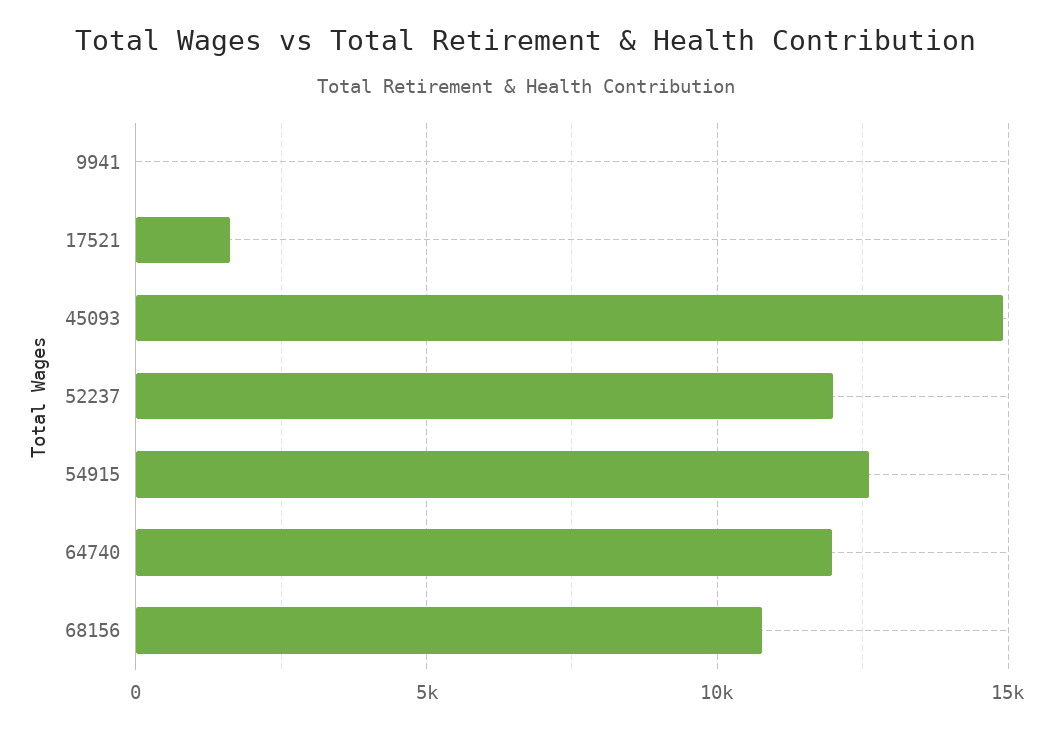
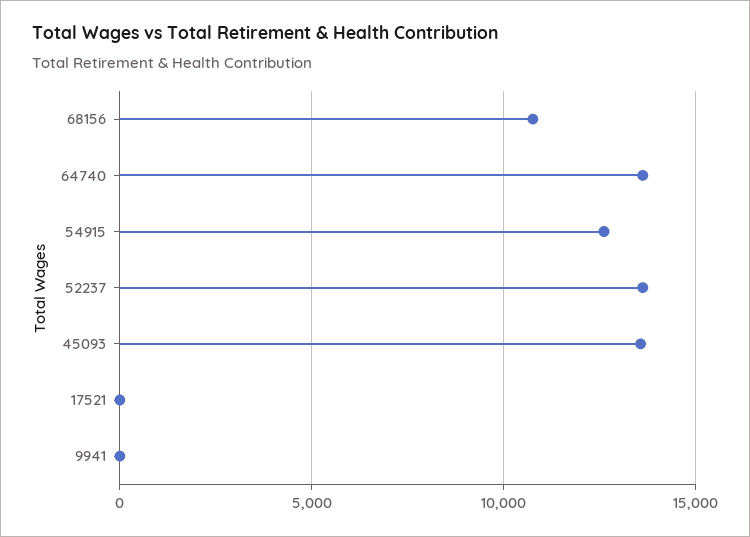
  {
    "9941": 0,
-   "17521": 1500,
+   "17521": 0,
-   "45093": 15000,
+   "45093": 13500,
-   "52237": 12000,
+   "52237": 13500,
    "54915": 12500,
-   "64740": 12000,
+   "64740": 13500,
    "68156": 11000
  }

